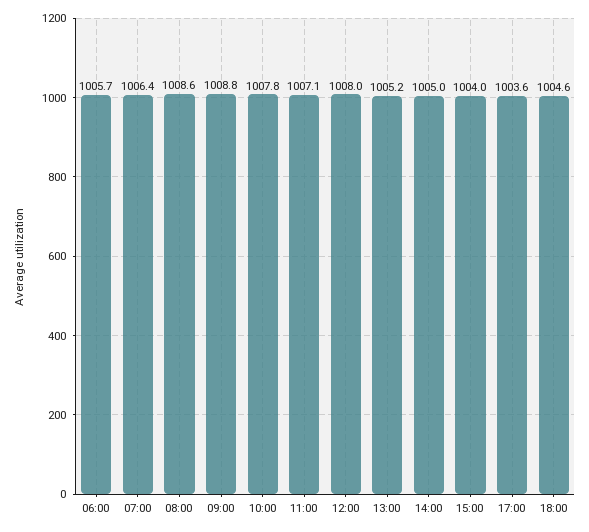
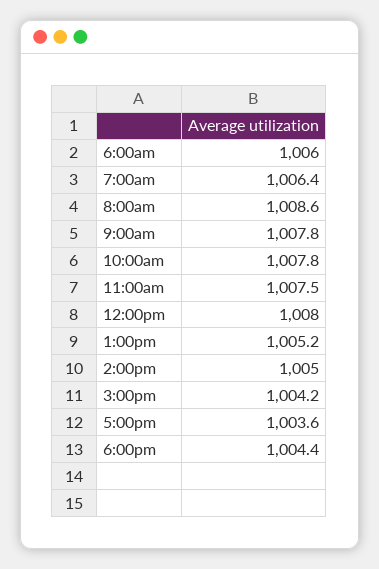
  {
-   "06:00": 1005.7,
+   "06:00": 1006,
    "07:00": 1006.4,
    "08:00": 1008.6,
-   "09:00": 1008.8,
+   "09:00": 1007.8,
    "10:00": 1007.8,
-   "11:00": 1007.1,
+   "11:00": 1007.5,
    "12:00": 1008,
    "13:00": 1005.2,
    "14:00": 1005,
-   "15:00": 1004,
+   "15:00": 1004.2,
    "17:00": 1003.6,
-   "18:00": 1004.6
+   "18:00": 1004.4
  }

